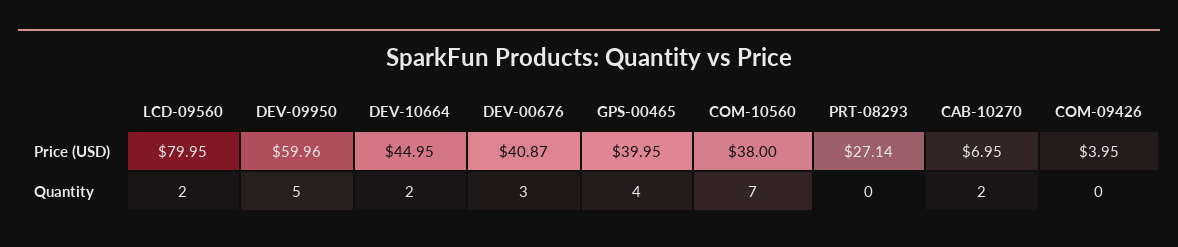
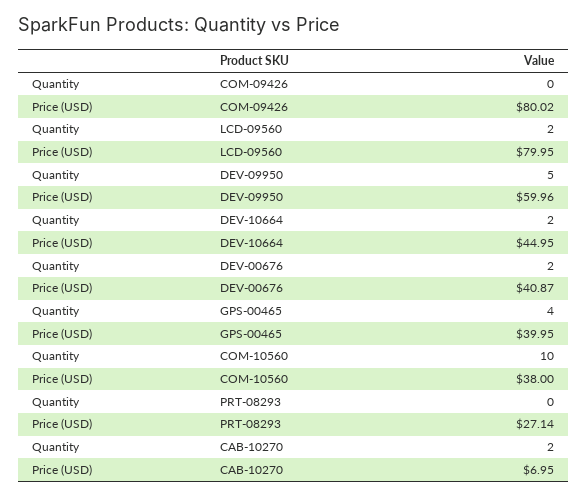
  {
    "LCD-09560": {
      "Price (USD)": 79.95,
      "Quantity": 2
    },
    "DEV-09950": {
      "Price (USD)": 59.96,
      "Quantity": 5
    },
    "DEV-10664": {
      "Price (USD)": 44.95,
      "Quantity": 2
    },
    "DEV-00676": {
      "Price (USD)": 40.87,
-     "Quantity": 3
+     "Quantity": 2
    },
    "GPS-00465": {
      "Price (USD)": 39.95,
      "Quantity": 4
    },
    "COM-10560": {
      "Price (USD)": 38,
-     "Quantity": 7
+     "Quantity": 10
    },
    "PRT-08293": {
      "Price (USD)": 27.14,
      "Quantity": 0
    },
    "CAB-10270": {
      "Price (USD)": 6.95,
      "Quantity": 2
    },
    "COM-09426": {
-     "Price (USD)": 3.95,
+     "Price (USD)": 80.02,
      "Quantity": 0
    }
  }

